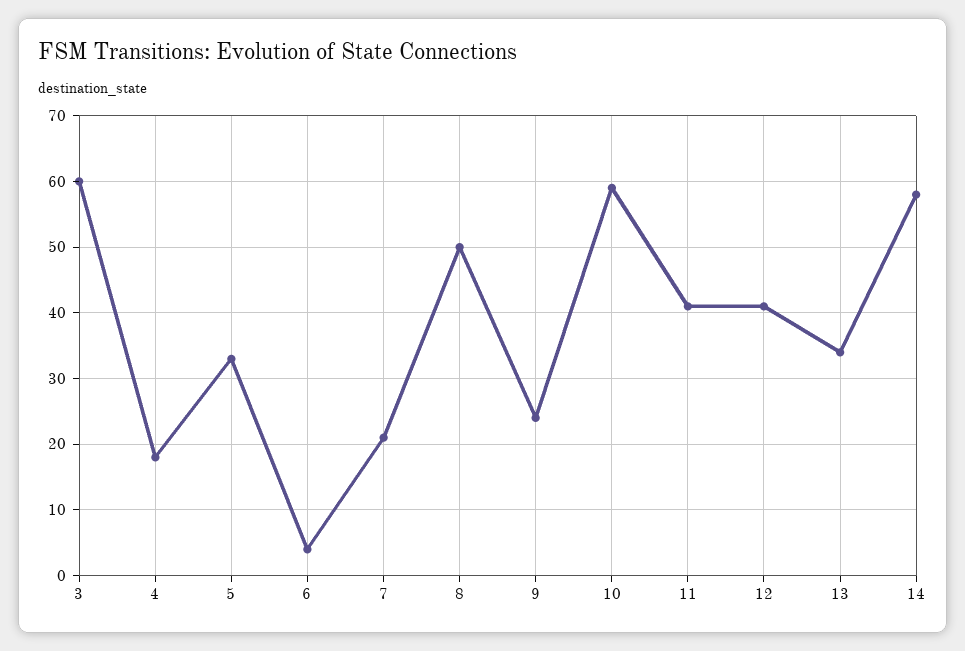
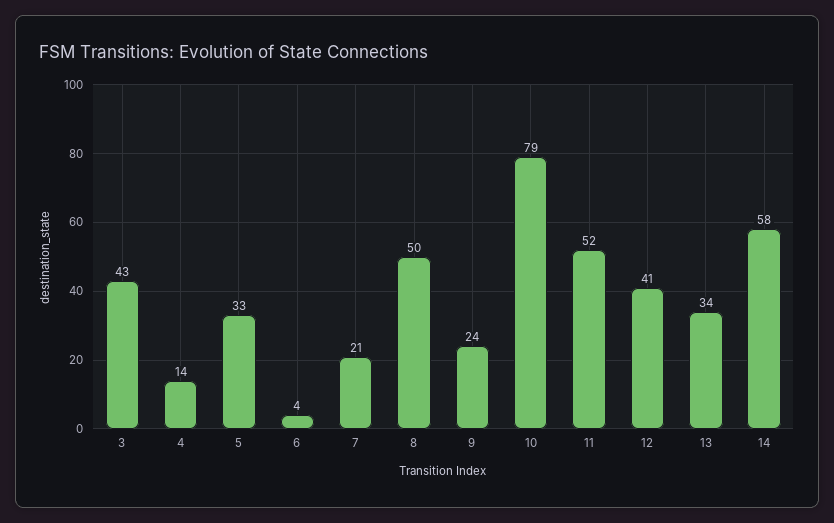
  {
-   "3": 60,
+   "3": 43,
-   "4": 18,
+   "4": 14,
    "5": 33,
    "6": 4,
    "7": 21,
    "8": 50,
    "9": 24,
-   "10": 59,
+   "10": 79,
-   "11": 41,
+   "11": 52,
    "12": 41,
    "13": 34,
    "14": 58
  }

